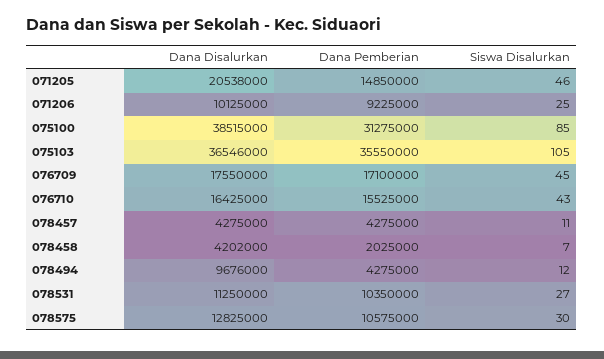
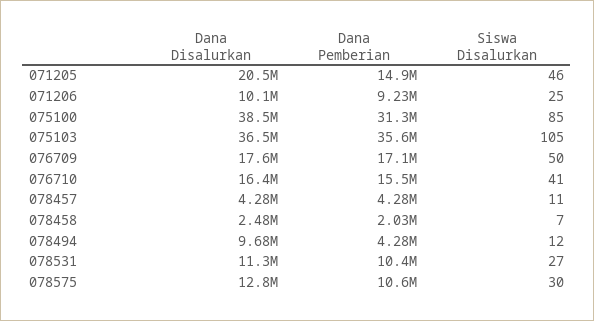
  {
    "Dana Disalurkan": {
      "071205": 20538000,
      "071206": 10125000,
      "075100": 38515000,
      "075103": 36546000,
      "076709": 17550000,
      "076710": 16425000,
      "078457": 4275000,
-     "078458": 4202000,
+     "078458": 2480000,
      "078494": 9676000,
      "078531": 11250000,
      "078575": 12825000
    },
    "Dana Pemberian": {
      "071205": 14850000,
      "071206": 9225000,
      "075100": 31275000,
      "075103": 35550000,
      "076709": 17100000,
      "076710": 15525000,
      "078457": 4275000,
      "078458": 2025000,
      "078494": 4275000,
      "078531": 10350000,
      "078575": 10575000
    },
    "Siswa Disalurkan": {
      "071205": 46,
      "071206": 25,
      "075100": 85,
      "075103": 105,
-     "076709": 45,
+     "076709": 50,
-     "076710": 43,
+     "076710": 41,
      "078457": 11,
      "078458": 7,
      "078494": 12,
      "078531": 27,
      "078575": 30
    }
  }

